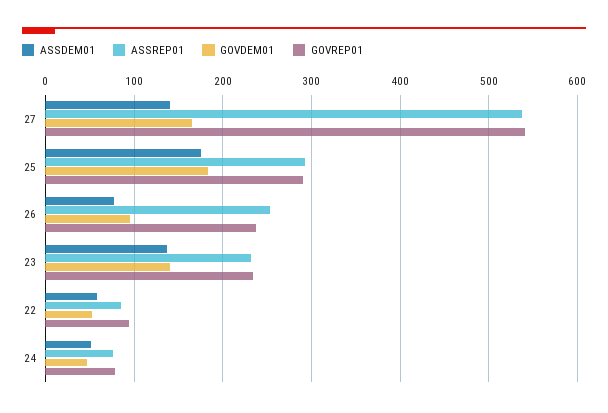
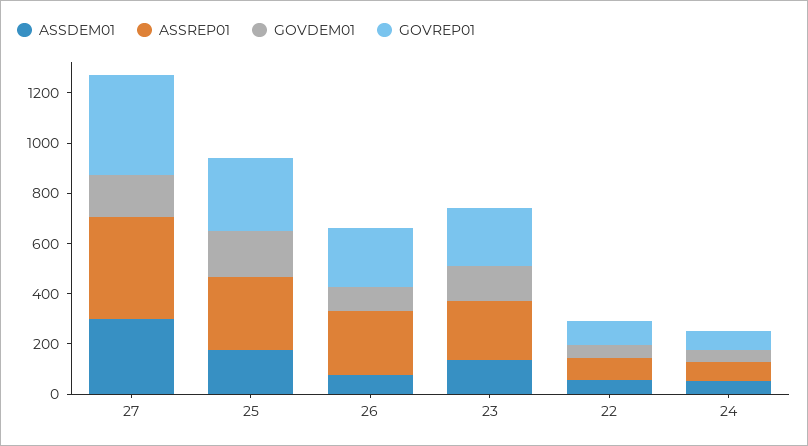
  {
    "ASSDEM01": {
-     "27": 140,
+     "27": 300,
      "25": 180,
      "26": 80,
      "23": 140,
      "22": 60,
      "24": 50
    },
    "ASSREP01": {
-     "27": 540,
+     "27": 400,
      "25": 290,
      "26": 250,
      "23": 230,
      "22": 90,
      "24": 80
    },
    "GOVDEM01": {
      "27": 170,
      "25": 180,
      "26": 100,
      "23": 140,
      "22": 50,
      "24": 50
    },
    "GOVREP01": {
-     "27": 540,
+     "27": 400,
      "25": 290,
      "26": 240,
      "23": 230,
      "22": 90,
      "24": 80
    }
  }

